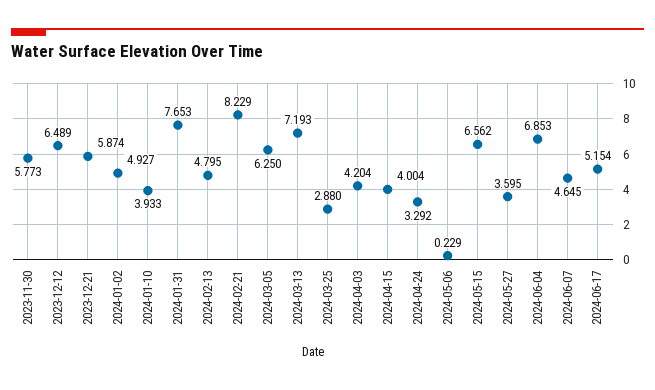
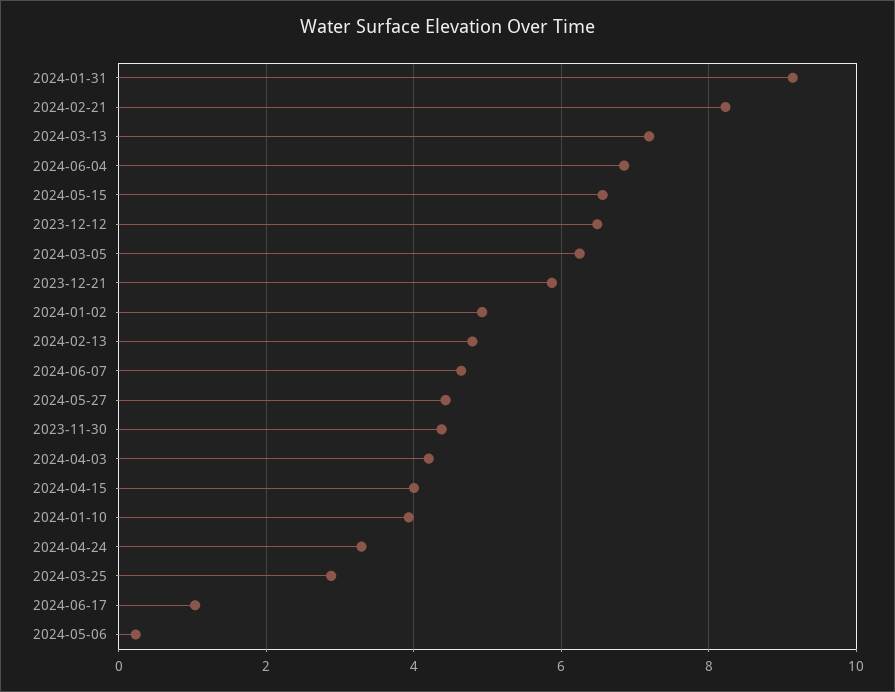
  {
-   "2023-11-30": 5.773,
+   "2023-11-30": 4.4,
    "2023-12-12": 6.489,
    "2023-12-21": 5.874,
    "2024-01-02": 4.927,
    "2024-01-10": 3.933,
-   "2024-01-31": 7.653,
+   "2024-01-31": 9.2,
    "2024-02-13": 4.795,
    "2024-02-21": 8.229,
    "2024-03-05": 6.25,
    "2024-03-13": 7.193,
    "2024-03-25": 2.88,
    "2024-04-03": 4.204,
    "2024-04-15": 4.004,
    "2024-04-24": 3.292,
    "2024-05-06": 0.229,
    "2024-05-15": 6.562,
-   "2024-05-27": 3.595,
+   "2024-05-27": 4.4,
    "2024-06-04": 6.853,
    "2024-06-07": 4.645,
-   "2024-06-17": 5.154
+   "2024-06-17": 1
  }

